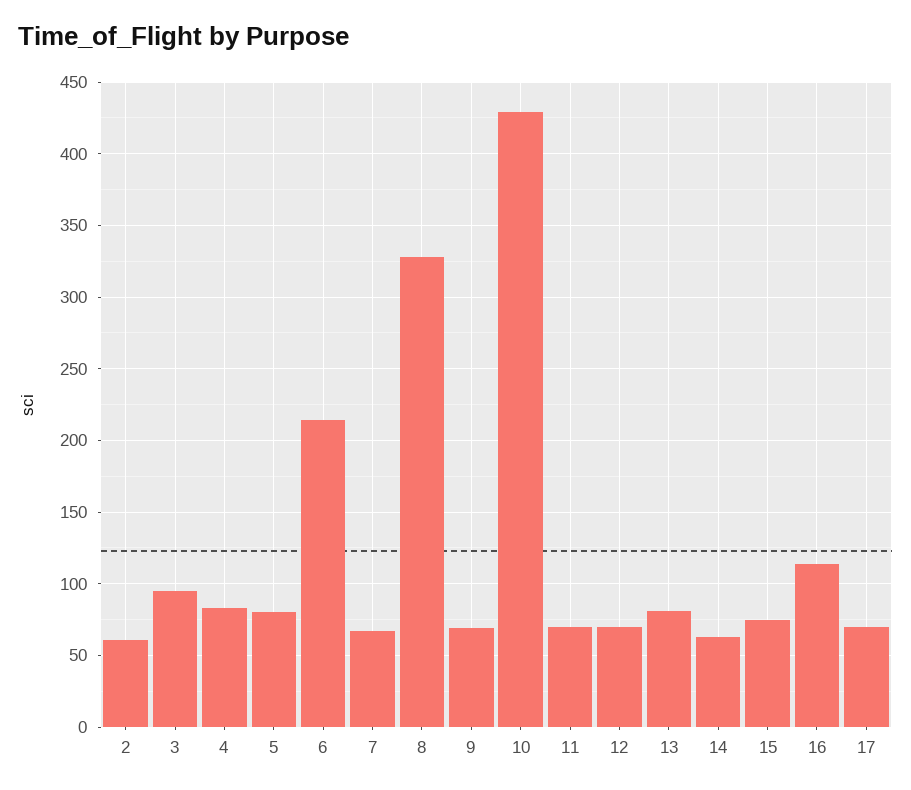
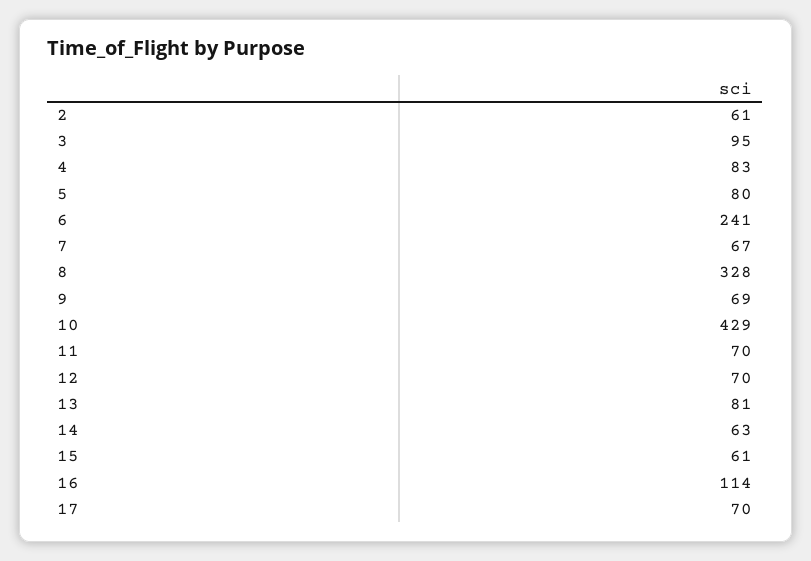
  {
    "2": 61,
    "3": 95,
    "4": 83,
    "5": 80,
-   "6": 215,
+   "6": 241,
    "7": 67,
    "8": 328,
    "9": 69,
    "10": 429,
    "11": 70,
    "12": 70,
    "13": 81,
    "14": 63,
-   "15": 75,
+   "15": 61,
    "16": 114,
    "17": 70
  }

